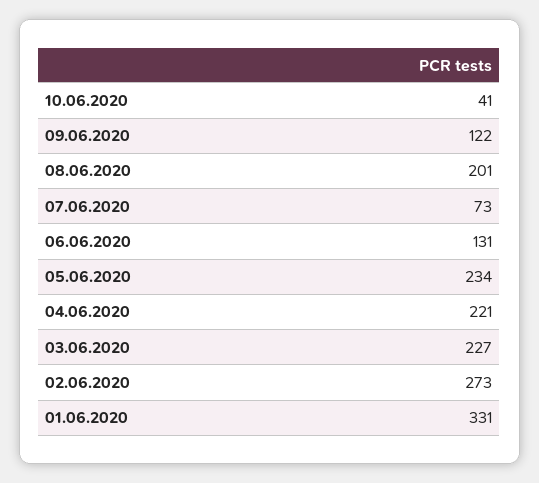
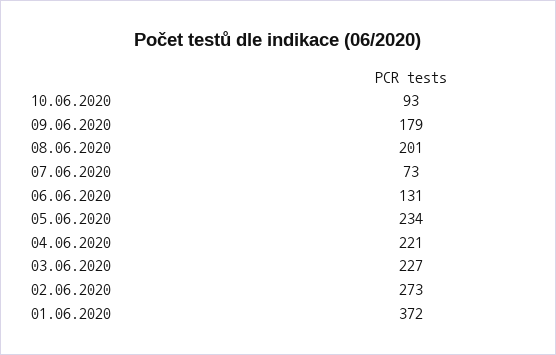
  {
-   "10.06.2020": 41,
+   "10.06.2020": 93,
-   "09.06.2020": 122,
+   "09.06.2020": 179,
    "08.06.2020": 201,
    "07.06.2020": 73,
    "06.06.2020": 131,
    "05.06.2020": 234,
    "04.06.2020": 221,
    "03.06.2020": 227,
    "02.06.2020": 273,
-   "01.06.2020": 331
+   "01.06.2020": 372
  }

